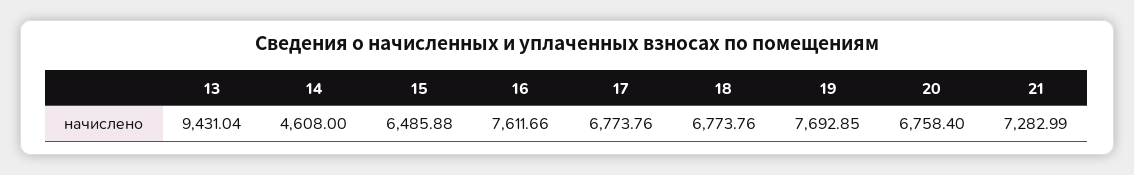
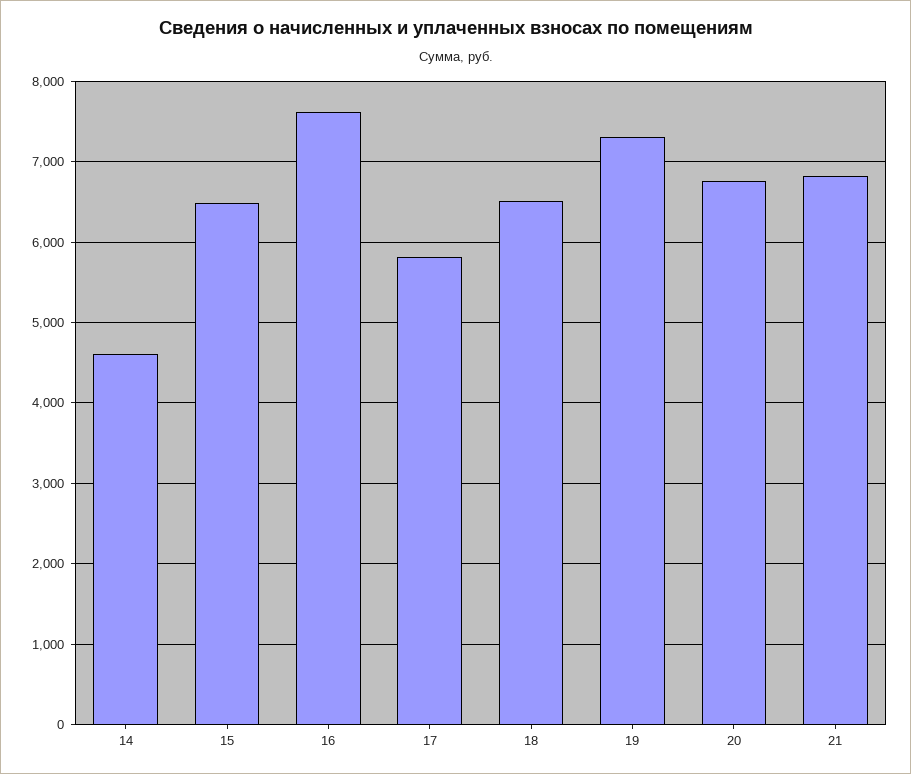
  {
-   "13": 9431.04,
    "14": 4608,
    "15": 6485.88,
    "16": 7611.66,
-   "17": 6773.76,
+   "17": 5800,
-   "18": 6773.76,
+   "18": 6500,
-   "19": 7692.85,
+   "19": 7300,
    "20": 6758.4,
-   "21": 7282.99
+   "21": 6800
  }

